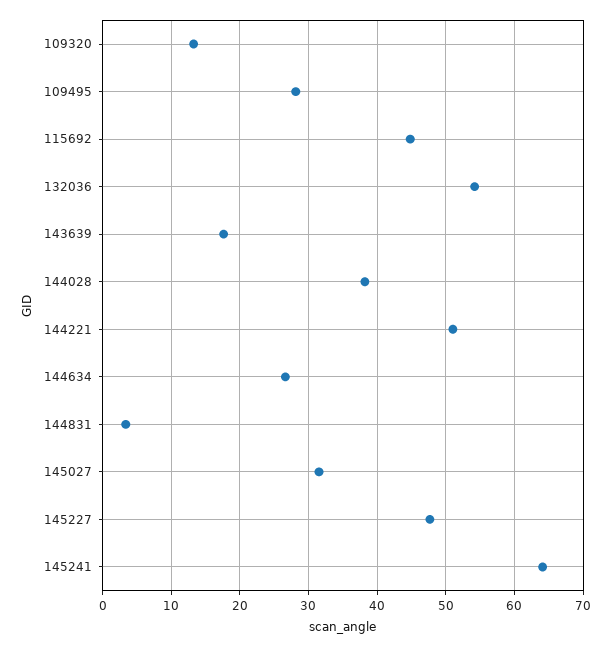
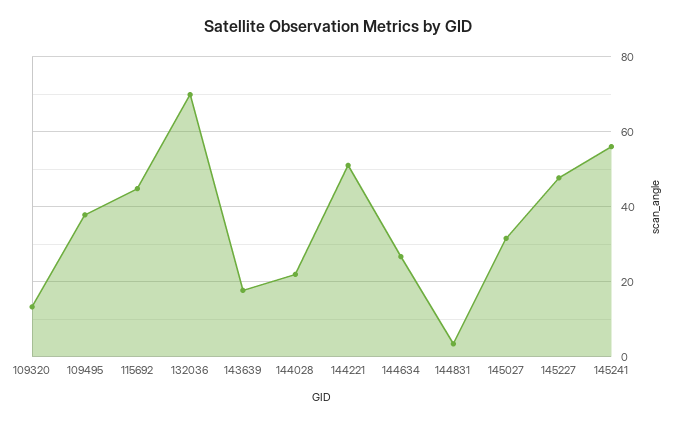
  {
    "109320": 13,
-   "109495": 28,
+   "109495": 38,
    "115692": 45,
-   "132036": 54,
+   "132036": 70,
    "143639": 18,
-   "144028": 38,
+   "144028": 22,
    "144221": 51,
    "144634": 27,
    "144831": 3,
    "145027": 32,
    "145227": 48,
-   "145241": 64
+   "145241": 56
  }

